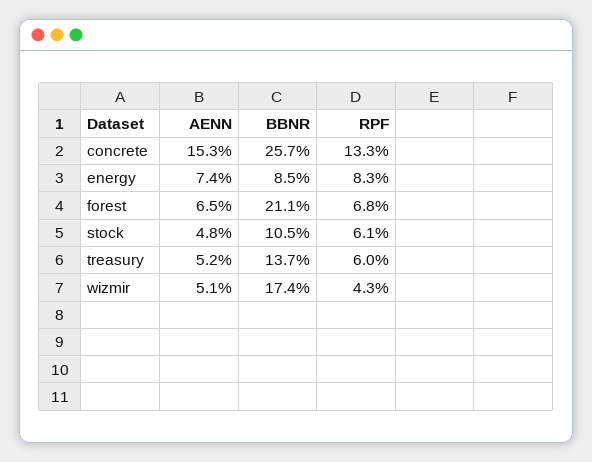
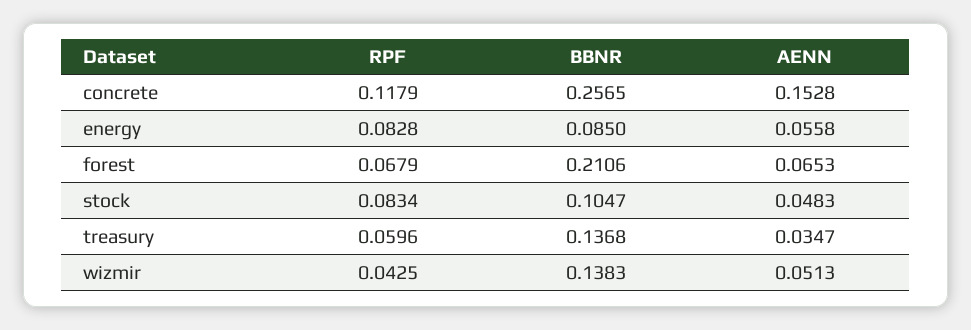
  {
    "AENN": {
      "concrete": 0.1528,
-     "energy": 0.074,
+     "energy": 0.0558,
      "forest": 0.0653,
      "stock": 0.0483,
-     "treasury": 0.052,
+     "treasury": 0.0347,
      "wizmir": 0.0513
    },
    "BBNR": {
      "concrete": 0.2565,
      "energy": 0.085,
      "forest": 0.2106,
      "stock": 0.1047,
      "treasury": 0.1368,
-     "wizmir": 0.174
+     "wizmir": 0.1383
    },
    "RPF": {
-     "concrete": 0.133,
+     "concrete": 0.1179,
      "energy": 0.0828,
      "forest": 0.0679,
-     "stock": 0.061,
+     "stock": 0.0834,
      "treasury": 0.0596,
      "wizmir": 0.0425
    }
  }

